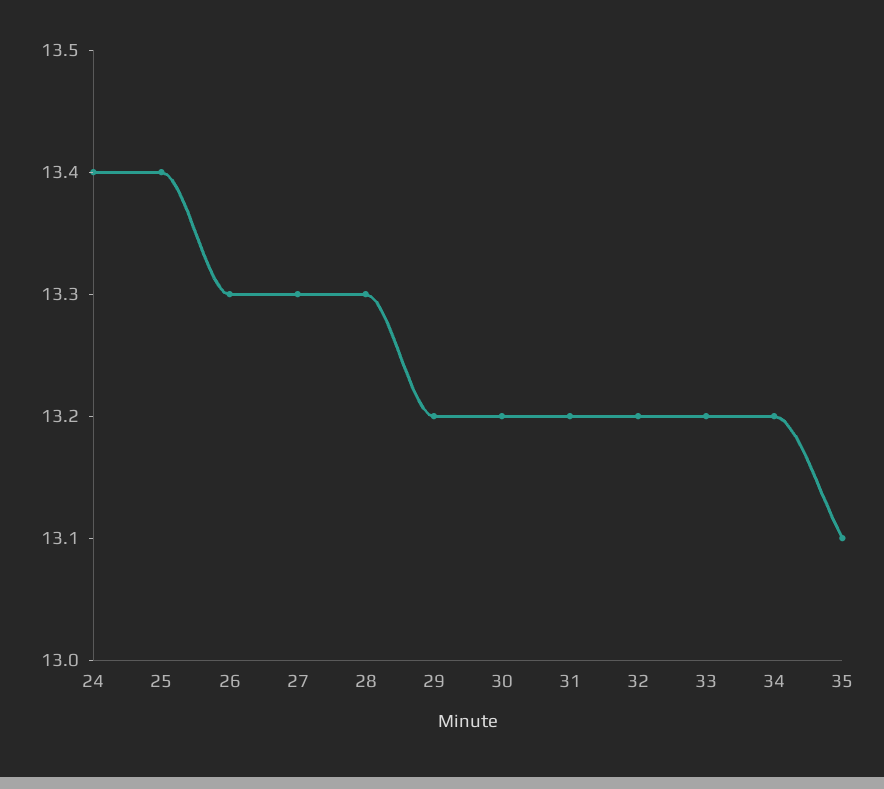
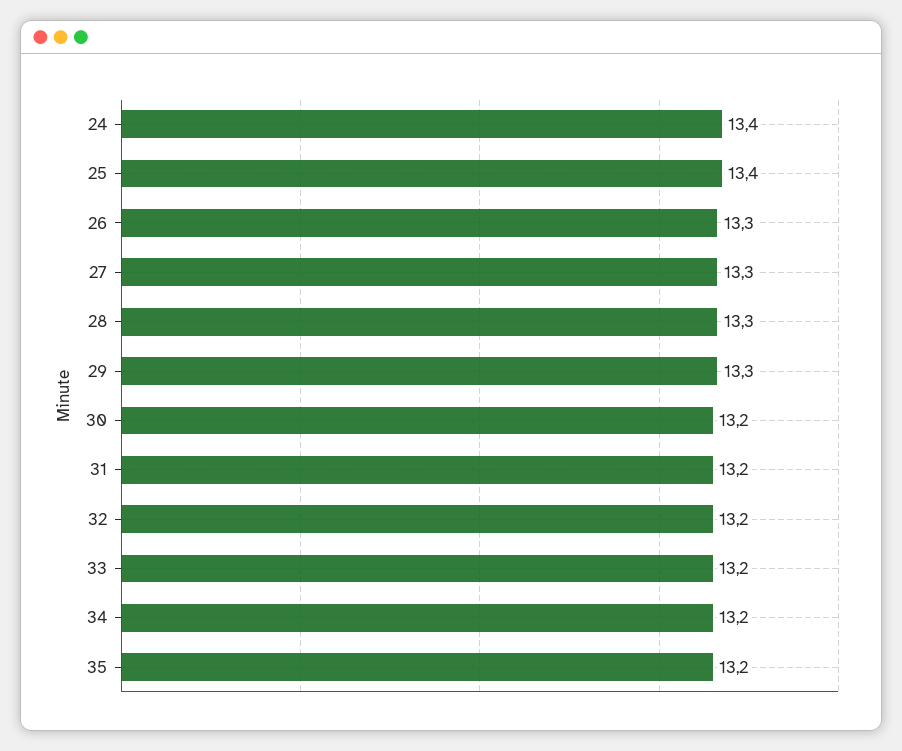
  {
    "24": 13.4,
    "25": 13.4,
    "26": 13.3,
    "27": 13.3,
    "28": 13.3,
-   "29": 13.2,
+   "29": 13.3,
    "30": 13.2,
    "31": 13.2,
    "32": 13.2,
    "33": 13.2,
    "34": 13.2,
-   "35": 13.1
+   "35": 13.2
  }

